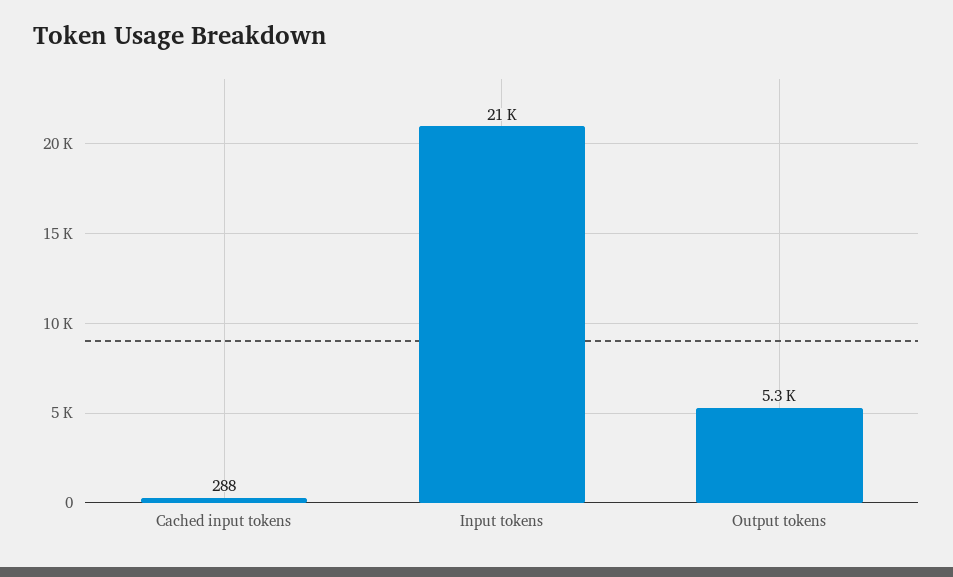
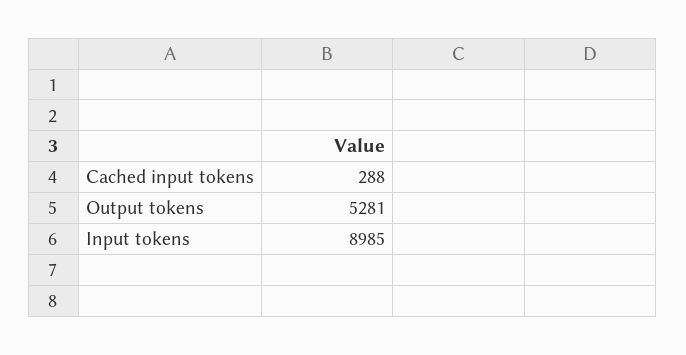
  {
    "Cached input tokens": 288,
-   "Input tokens": 21000,
+   "Input tokens": 8985,
    "Output tokens": 5281
  }

